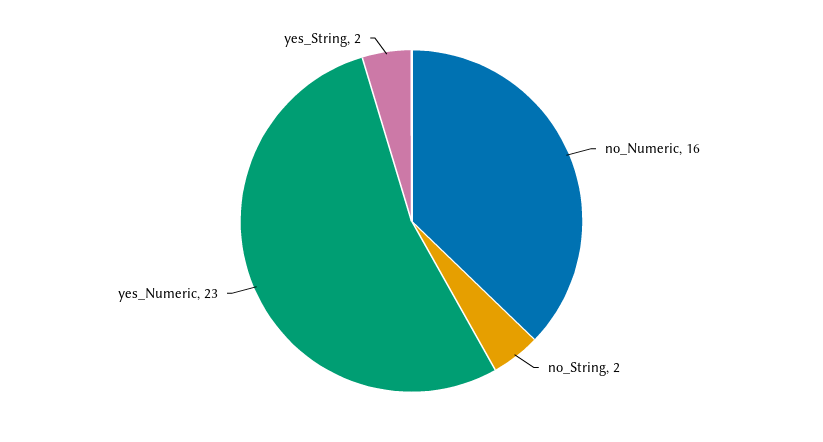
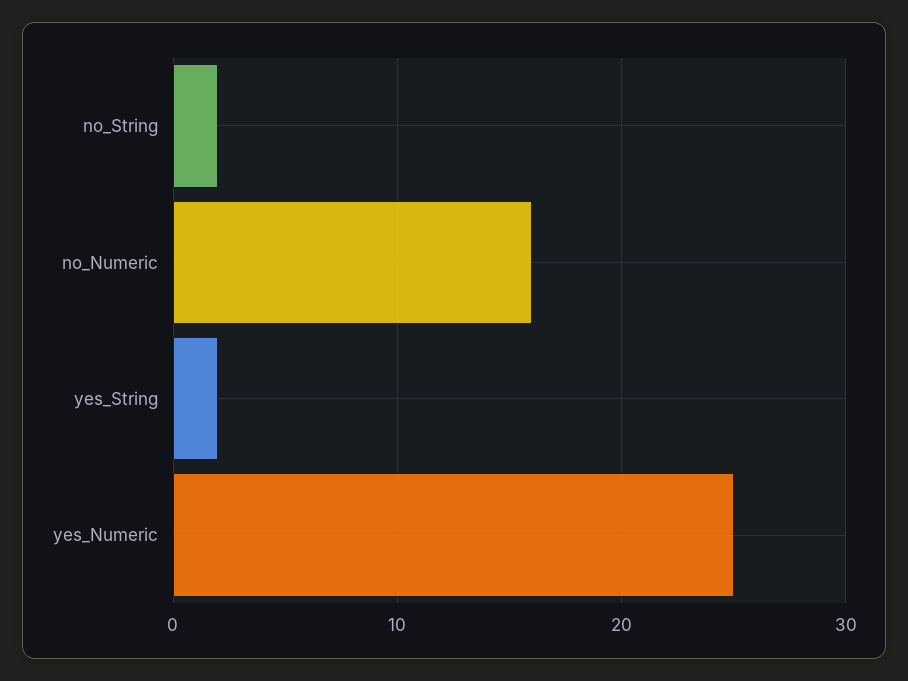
  {
    "no_Numeric": 16,
    "no_String": 2,
-   "yes_Numeric": 23,
+   "yes_Numeric": 25,
    "yes_String": 2
  }

